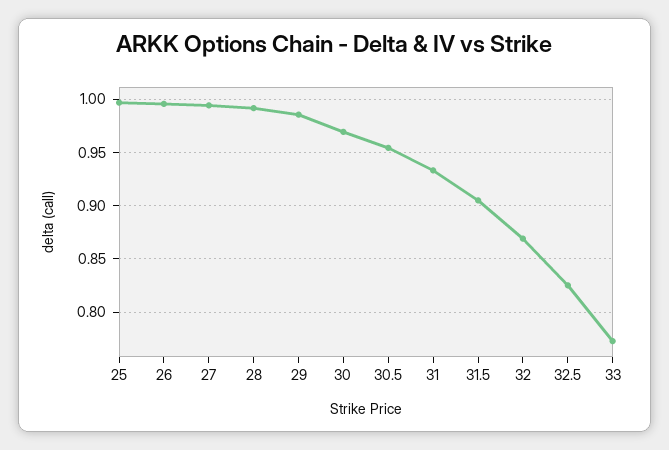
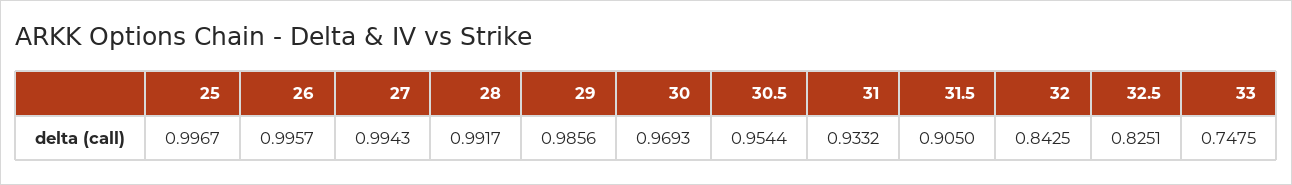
  {
    "25": 0.9967,
    "26": 0.9957,
    "27": 0.9943,
    "28": 0.9917,
    "29": 0.9856,
    "30": 0.9693,
    "30.5": 0.9544,
    "31": 0.9332,
    "31.5": 0.905,
-   "32": 0.87,
+   "32": 0.8425,
    "32.5": 0.8251,
-   "33": 0.77
+   "33": 0.7475
  }

